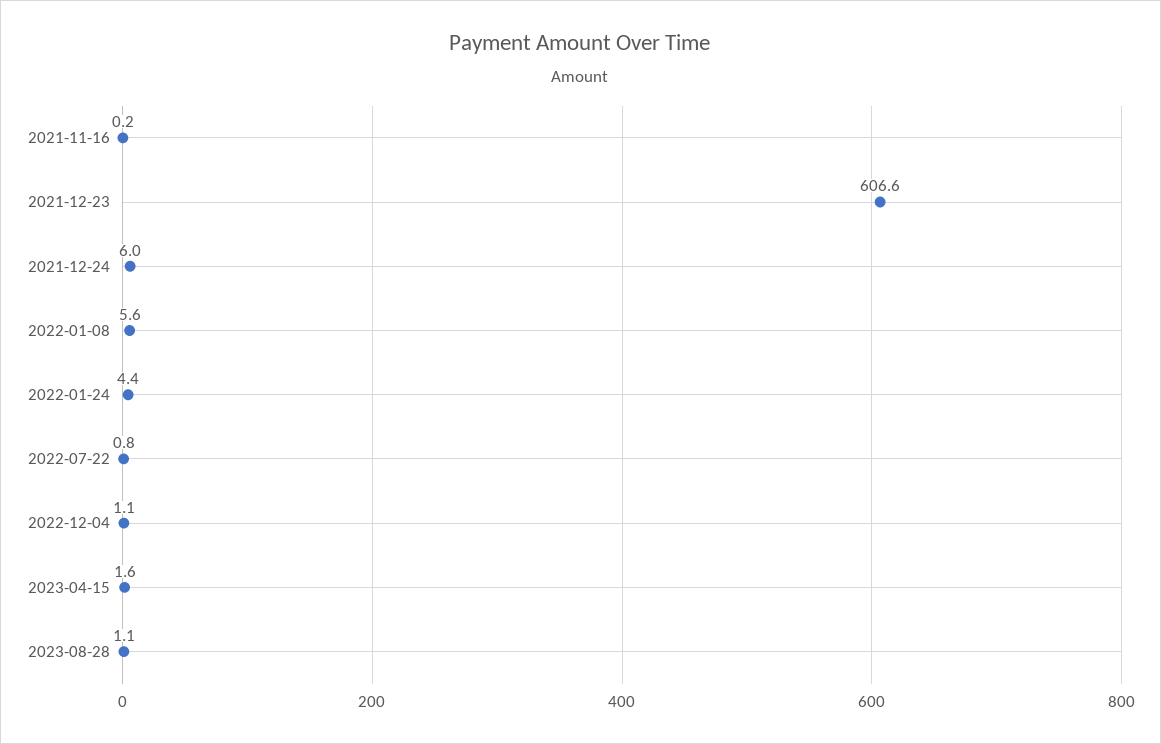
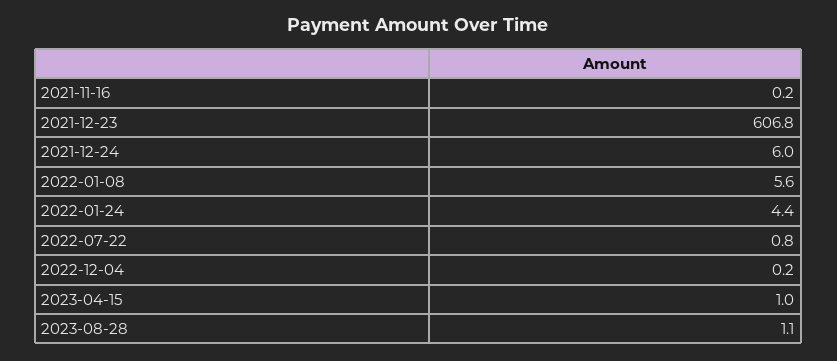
  {
    "2021-11-16": 0.2,
-   "2021-12-23": 606.6,
+   "2021-12-23": 606.8,
    "2021-12-24": 6,
    "2022-01-08": 5.6,
    "2022-01-24": 4.4,
    "2022-07-22": 0.8,
-   "2022-12-04": 1.1,
+   "2022-12-04": 0.2,
-   "2023-04-15": 1.6,
+   "2023-04-15": 1,
    "2023-08-28": 1.1
  }

